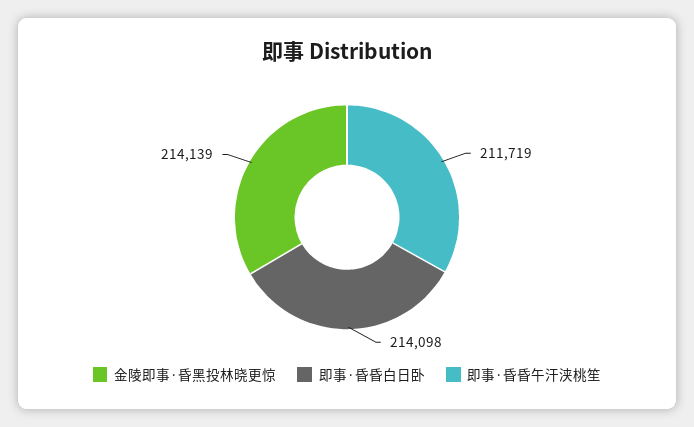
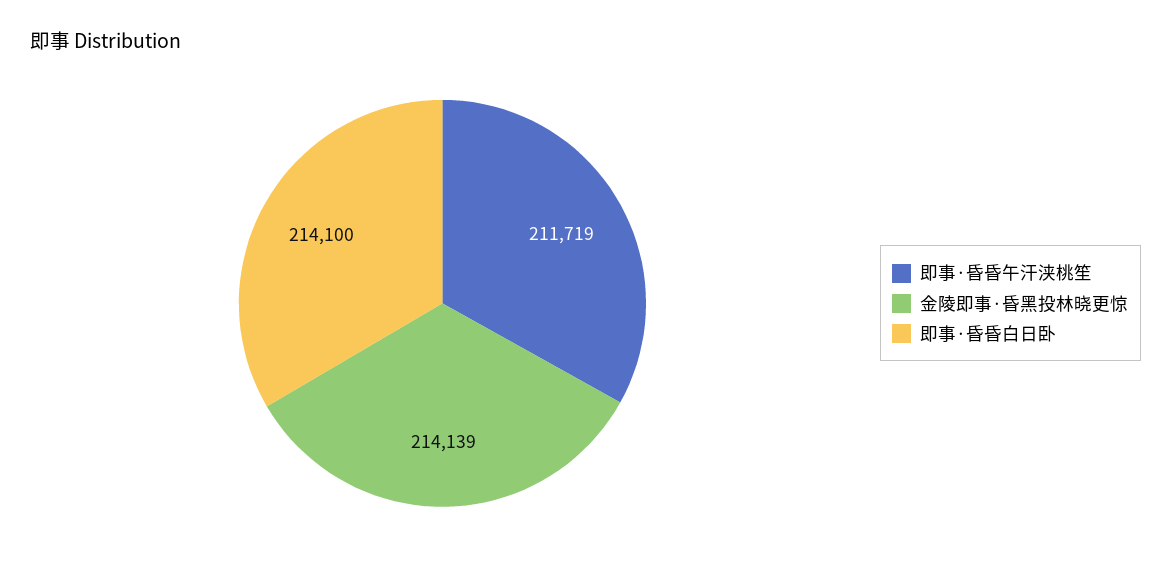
  {
    "金陵即事·昏黑投林晓更惊": 214139,
-   "即事·昏昏白日卧": 214098,
+   "即事·昏昏白日卧": 214100,
    "即事·昏昏午汗浃桃笙": 211719
  }

